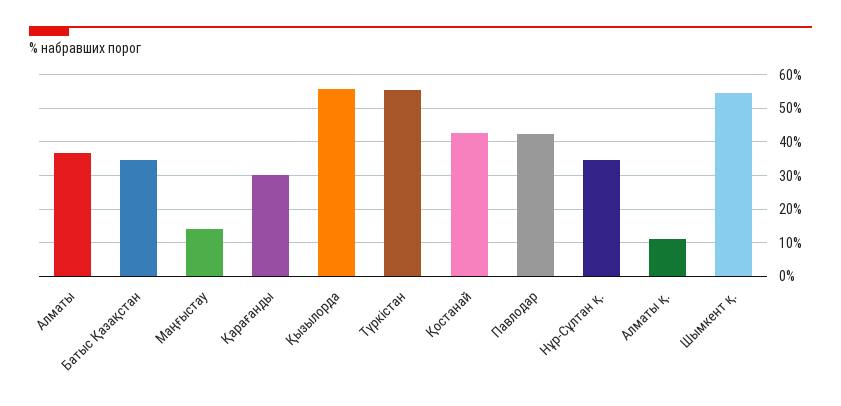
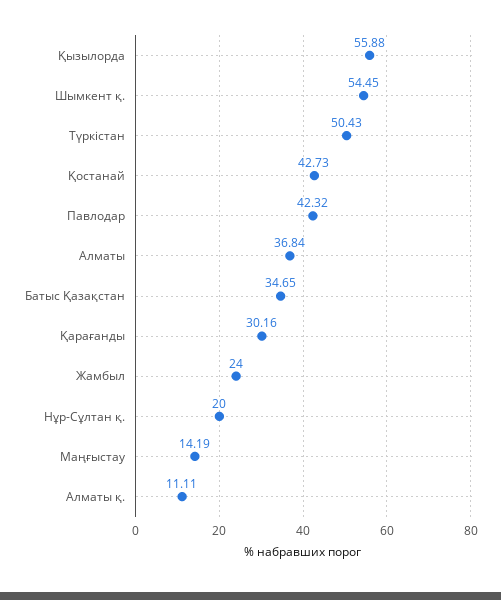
  {
    "Алматы": 36.84,
    "Батыс Қазақстан": 34.65,
    "Маңғыстау": 14.19,
    "Қарағанды": 30.16,
    "Қызылорда": 55.88,
-   "Түркістан": 56,
+   "Түркістан": 50.43,
    "Қостанай": 42.73,
    "Павлодар": 42.32,
-   "Нұр-Сұлтан қ.": 34,
+   "Нұр-Сұлтан қ.": 20,
    "Алматы қ.": 11.11,
-   "Шымкент қ.": 54.45
+   "Шымкент қ.": 54.45,
+   "Жамбыл": 24
  }

